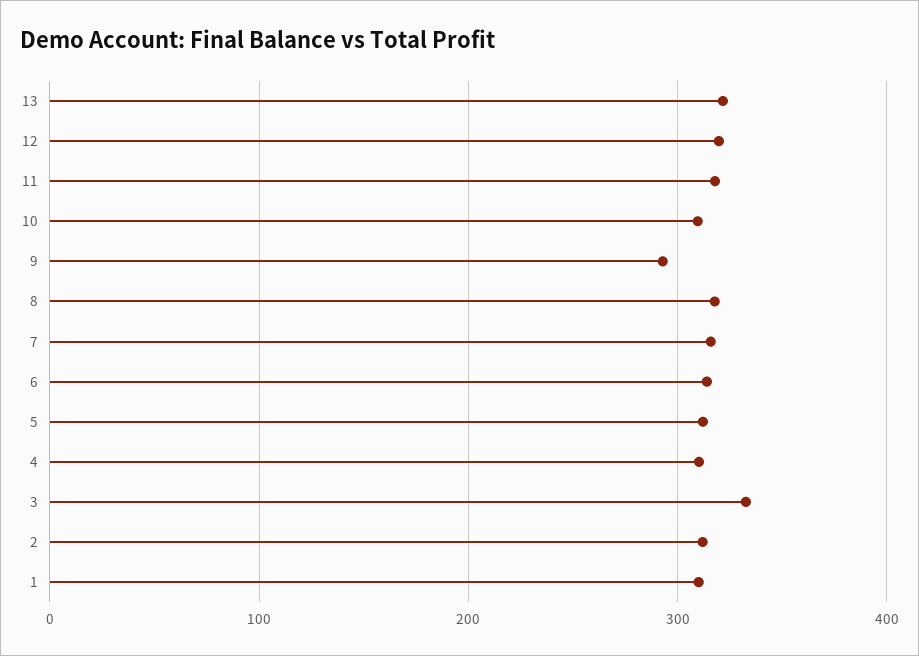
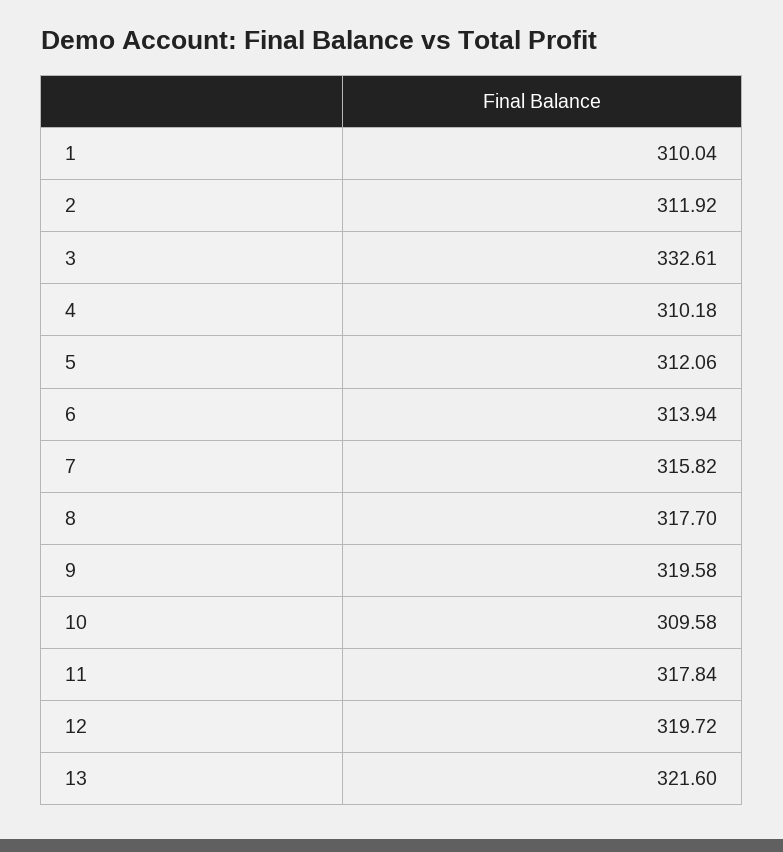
  {
    "13": 321.6,
    "12": 319.72,
    "11": 317.84,
    "10": 309.58,
-   "9": 290,
+   "9": 319.58,
    "8": 317.7,
    "7": 315.82,
    "6": 313.94,
    "5": 312.06,
    "4": 310.18,
    "3": 332.61,
    "2": 311.92,
    "1": 310.04
  }

